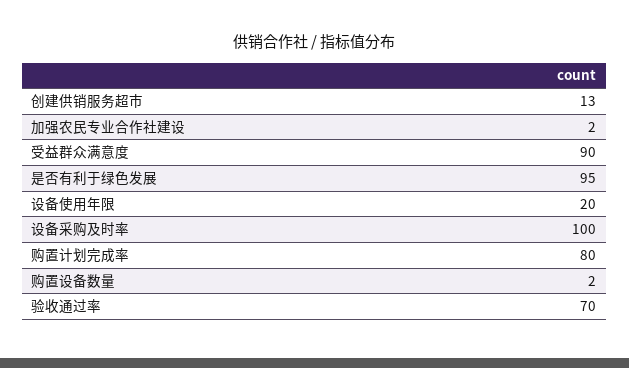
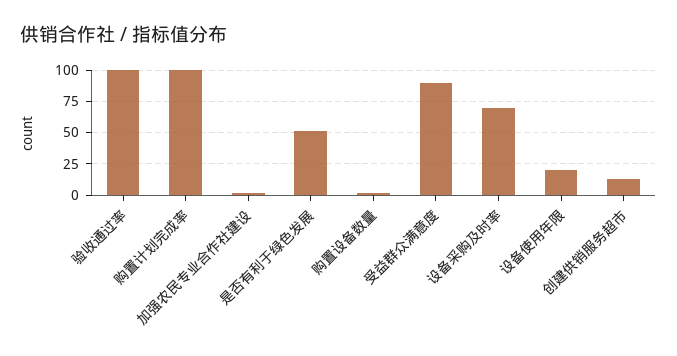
  {
    "创建供销服务超市": 13,
    "加强农民专业合作社建设": 2,
    "受益群众满意度": 90,
-   "是否有利于绿色发展": 95,
+   "是否有利于绿色发展": 50,
    "设备使用年限": 20,
-   "设备采购及时率": 100,
+   "设备采购及时率": 70,
-   "购置计划完成率": 80,
+   "购置计划完成率": 100,
    "购置设备数量": 2,
-   "验收通过率": 70
+   "验收通过率": 100
  }

